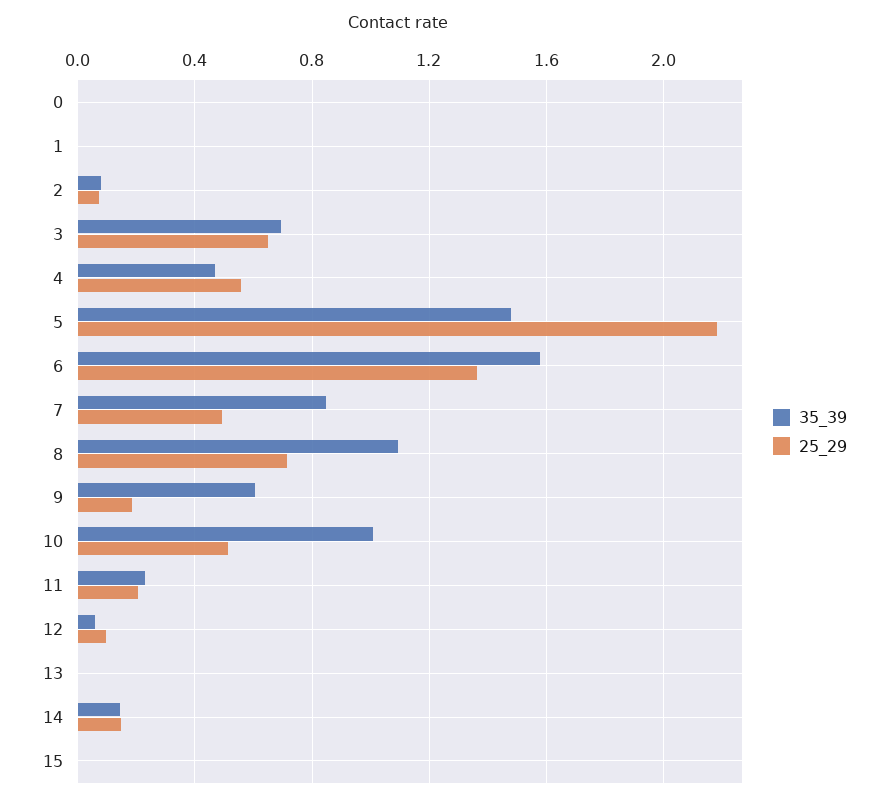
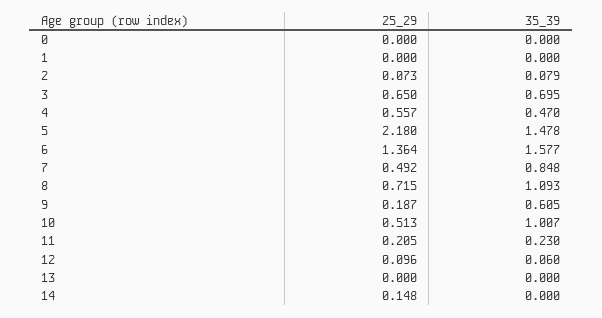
  {
    "35_39": {
      "0": 0,
      "1": 0,
      "2": 0.079,
      "3": 0.695,
      "4": 0.47,
      "5": 1.478,
      "6": 1.577,
      "7": 0.848,
      "8": 1.093,
      "9": 0.605,
      "10": 1.007,
      "11": 0.23,
      "12": 0.06,
      "13": 0,
-     "14": 0.15,
+     "14": 0
-     "15": 0
    },
    "25_29": {
      "0": 0,
      "1": 0,
      "2": 0.073,
      "3": 0.65,
      "4": 0.557,
      "5": 2.18,
      "6": 1.364,
      "7": 0.492,
      "8": 0.715,
      "9": 0.187,
      "10": 0.513,
      "11": 0.205,
      "12": 0.096,
      "13": 0,
-     "14": 0.148,
+     "14": 0.148
-     "15": 0
    }
  }

